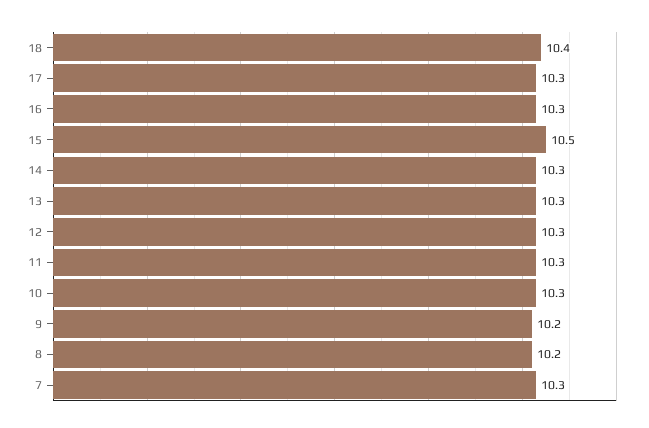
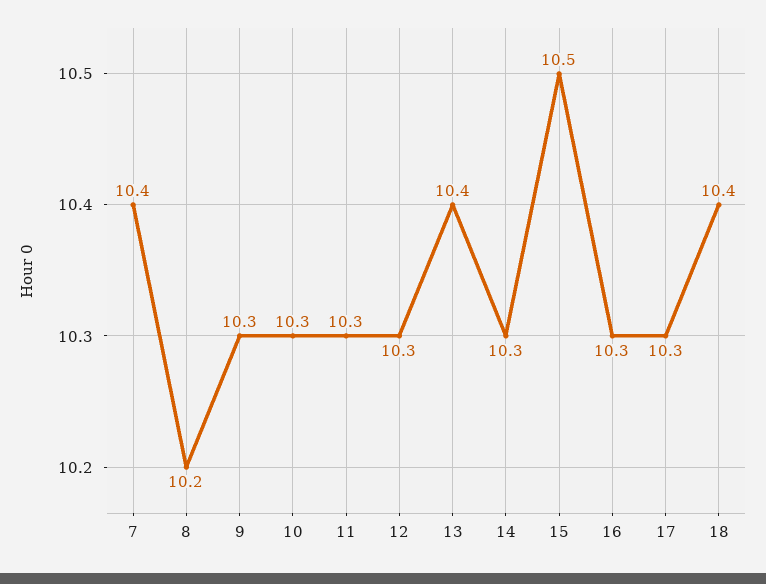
  {
    "18": 10.4,
    "17": 10.3,
    "16": 10.3,
    "15": 10.5,
    "14": 10.3,
-   "13": 10.3,
+   "13": 10.4,
    "12": 10.3,
    "11": 10.3,
    "10": 10.3,
-   "9": 10.2,
+   "9": 10.3,
    "8": 10.2,
-   "7": 10.3
+   "7": 10.4
  }

